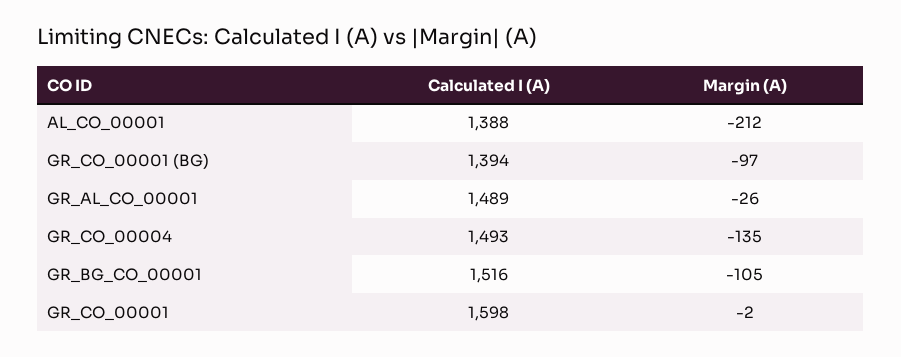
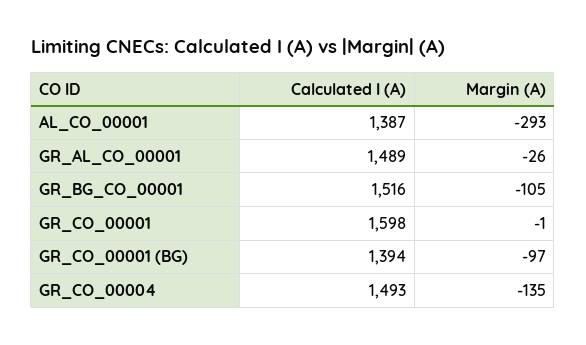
  {
    "Calculated I (A)": {
-     "AL_CO_00001": 1388,
+     "AL_CO_00001": 1387,
      "GR_CO_00001 (BG)": 1394,
      "GR_AL_CO_00001": 1489,
      "GR_CO_00004": 1493,
      "GR_BG_CO_00001": 1516,
      "GR_CO_00001": 1598
    },
    "Margin (A)": {
-     "AL_CO_00001": -212,
+     "AL_CO_00001": -293,
      "GR_CO_00001 (BG)": -97,
      "GR_AL_CO_00001": -26,
      "GR_CO_00004": -135,
      "GR_BG_CO_00001": -105,
-     "GR_CO_00001": -2
+     "GR_CO_00001": -1
    }
  }

